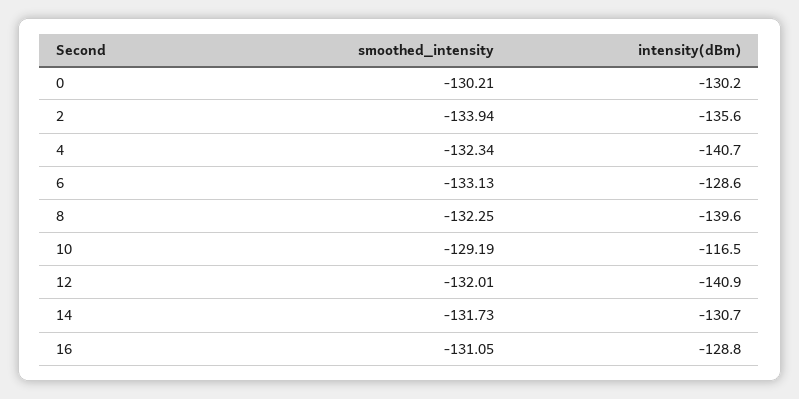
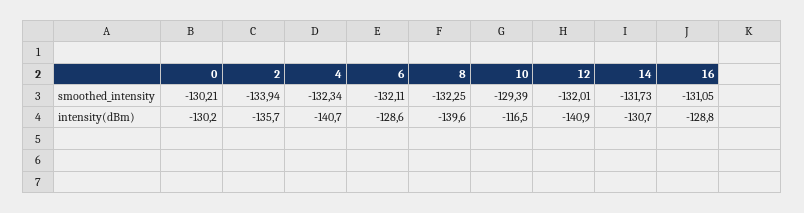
  {
    "smoothed_intensity": {
      "0": -130.21,
      "2": -133.94,
      "4": -132.34,
-     "6": -133.13,
+     "6": -132.11,
      "8": -132.25,
-     "10": -129.19,
+     "10": -129.39,
      "12": -132.01,
      "14": -131.73,
      "16": -131.05
    },
    "intensity(dBm)": {
      "0": -130.2,
-     "2": -135.6,
+     "2": -135.7,
      "4": -140.7,
      "6": -128.6,
      "8": -139.6,
      "10": -116.5,
      "12": -140.9,
      "14": -130.7,
      "16": -128.8
    }
  }

